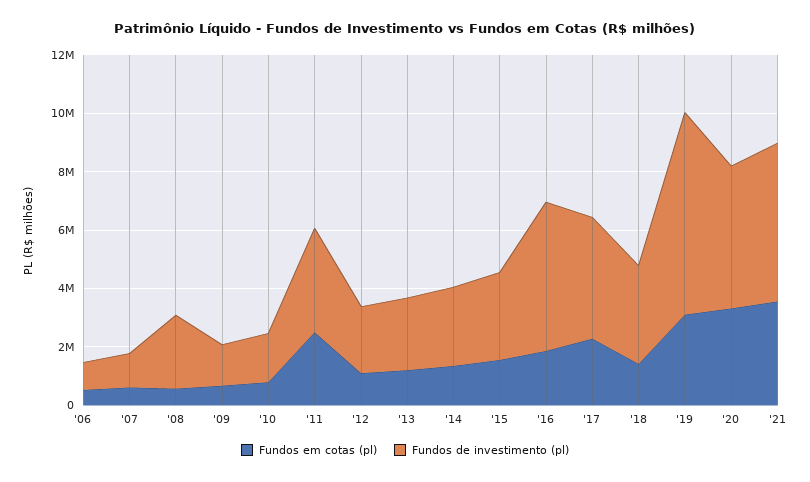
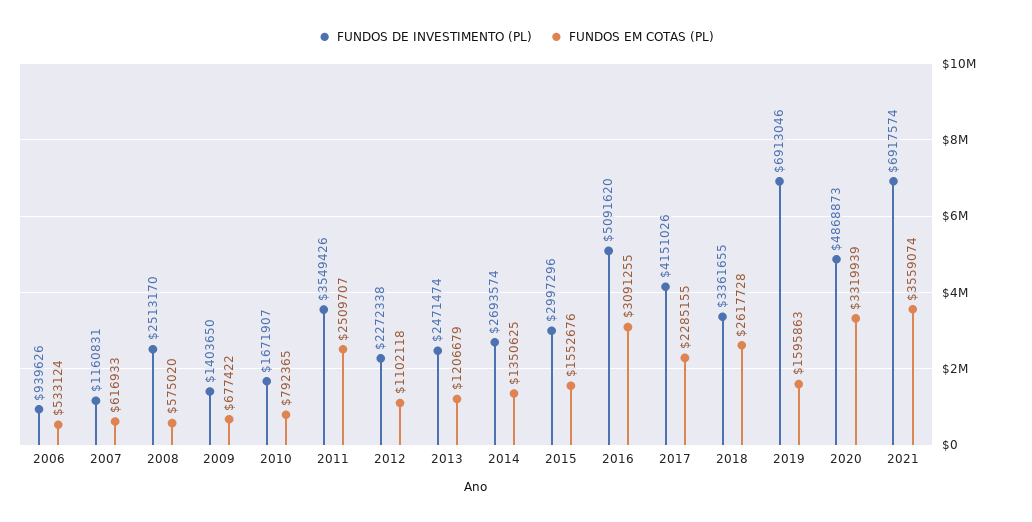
  {
    "Fundos em cotas (pl)": {
      "'06": 533124,
      "'07": 616933,
      "'08": 575020,
      "'09": 677422,
      "'10": 792365,
      "'11": 2509707,
      "'12": 1102118,
      "'13": 1206679,
      "'14": 1350625,
      "'15": 1552676,
-     "'16": 2000000,
+     "'16": 3091255,
      "'17": 2285155,
-     "'18": 1500000,
+     "'18": 2617728,
-     "'19": 3000000,
+     "'19": 1595863,
      "'20": 3319939,
      "'21": 3559074
    },
    "Fundos de investimento (pl)": {
      "'06": 939626,
      "'07": 1160831,
      "'08": 2513170,
      "'09": 1403650,
      "'10": 1671907,
      "'11": 3549426,
      "'12": 2272338,
      "'13": 2471474,
      "'14": 2693574,
      "'15": 2997296,
      "'16": 5091620,
      "'17": 4151026,
      "'18": 3361655,
      "'19": 6913046,
      "'20": 4868873,
-     "'21": 5500000
+     "'21": 6917574
    }
  }

